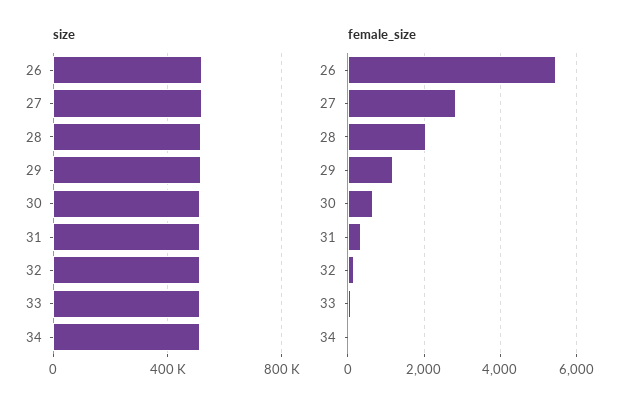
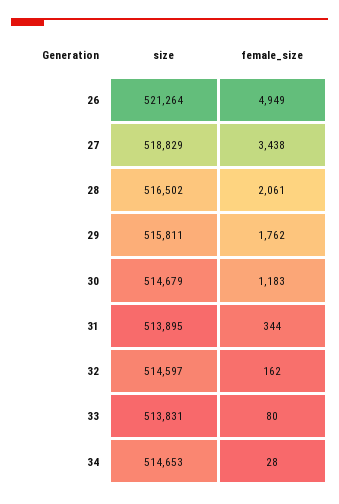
  {
    "size": {
      "26": 521264,
      "27": 518829,
      "28": 516502,
      "29": 515811,
      "30": 514679,
      "31": 513895,
      "32": 514597,
      "33": 513831,
      "34": 514653
    },
    "female_size": {
-     "26": 5400,
+     "26": 4949,
-     "27": 2800,
+     "27": 3438,
      "28": 2061,
-     "29": 1200,
+     "29": 1762,
-     "30": 600,
+     "30": 1183,
      "31": 344,
      "32": 162,
      "33": 80,
      "34": 28
    }
  }

